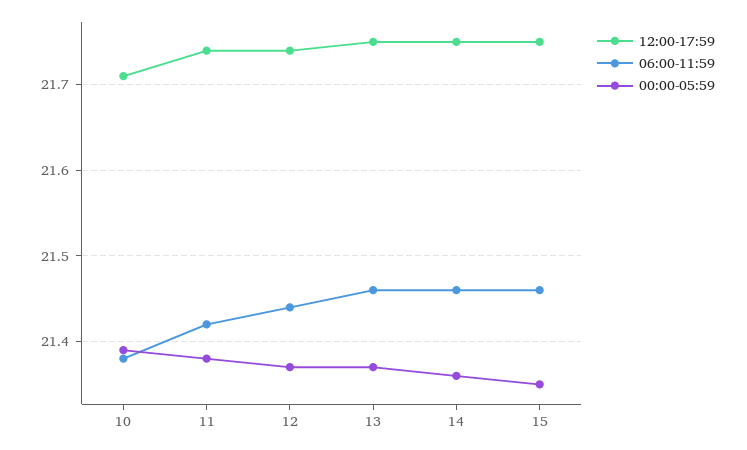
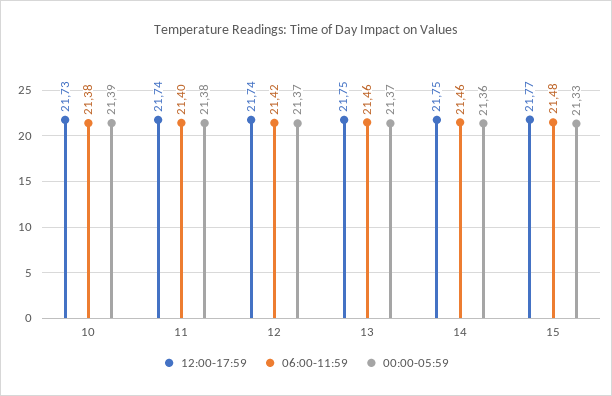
  {
    "12:00-17:59": {
-     "10": 21.71,
+     "10": 21.73,
      "11": 21.74,
      "12": 21.74,
      "13": 21.75,
      "14": 21.75,
-     "15": 21.75
+     "15": 21.77
    },
    "06:00-11:59": {
      "10": 21.38,
-     "11": 21.42,
+     "11": 21.4,
-     "12": 21.44,
+     "12": 21.42,
      "13": 21.46,
      "14": 21.46,
-     "15": 21.46
+     "15": 21.48
    },
    "00:00-05:59": {
      "10": 21.39,
      "11": 21.38,
      "12": 21.37,
      "13": 21.37,
      "14": 21.36,
-     "15": 21.35
+     "15": 21.33
    }
  }

